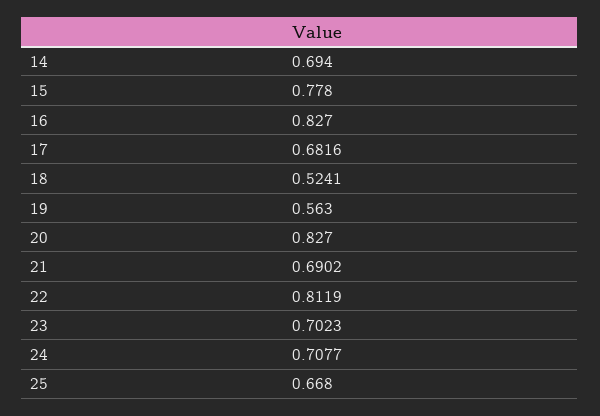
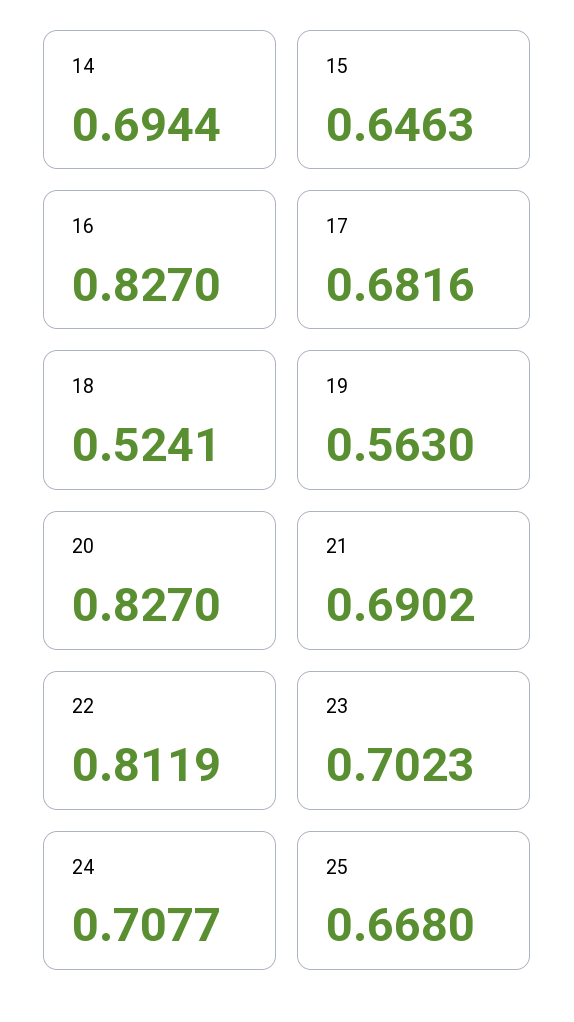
  {
-   "14": 0.694,
+   "14": 0.6944,
-   "15": 0.778,
+   "15": 0.6463,
    "16": 0.827,
    "17": 0.6816,
    "18": 0.5241,
    "19": 0.563,
    "20": 0.827,
    "21": 0.6902,
    "22": 0.8119,
    "23": 0.7023,
    "24": 0.7077,
    "25": 0.668
  }

